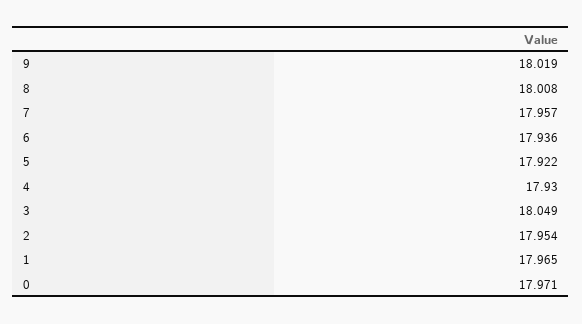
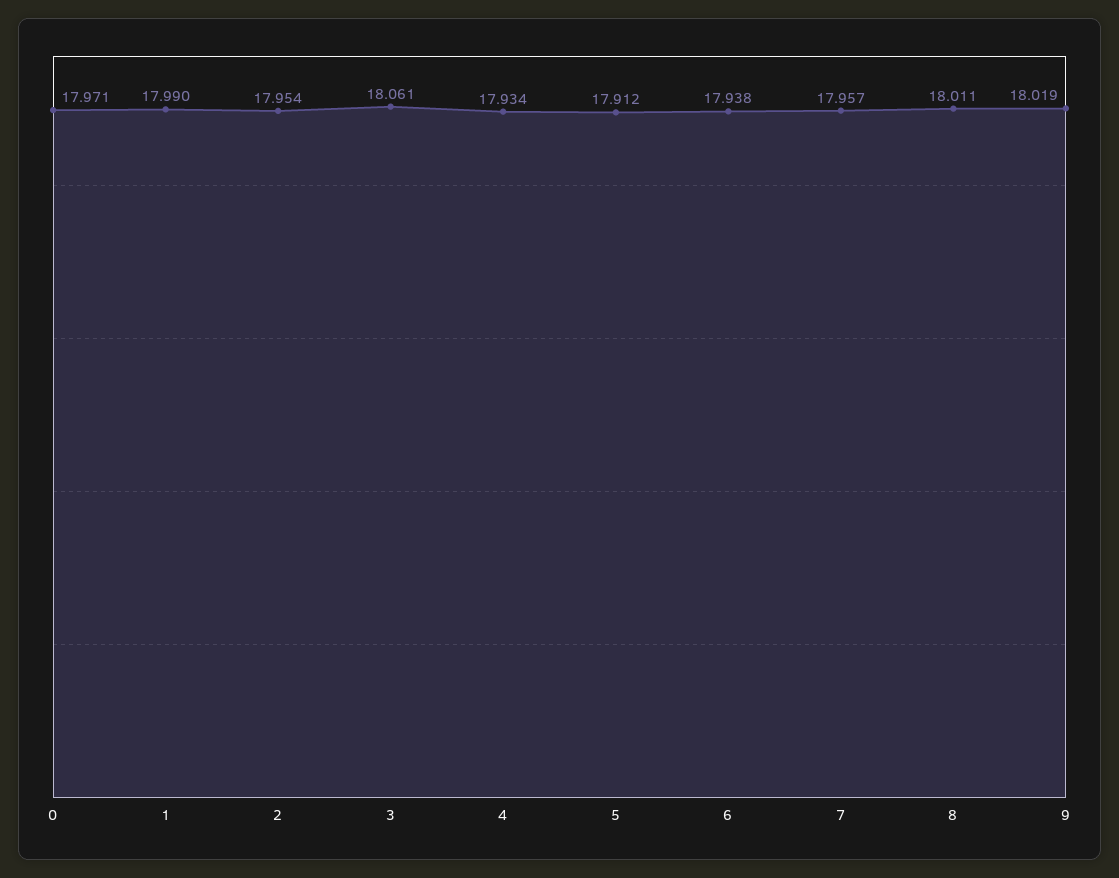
  {
    "9": 18.019,
-   "8": 18.008,
+   "8": 18.011,
    "7": 17.957,
-   "6": 17.936,
+   "6": 17.938,
-   "5": 17.922,
+   "5": 17.912,
-   "4": 17.93,
+   "4": 17.934,
-   "3": 18.049,
+   "3": 18.061,
    "2": 17.954,
-   "1": 17.965,
+   "1": 17.99,
    "0": 17.971
  }

